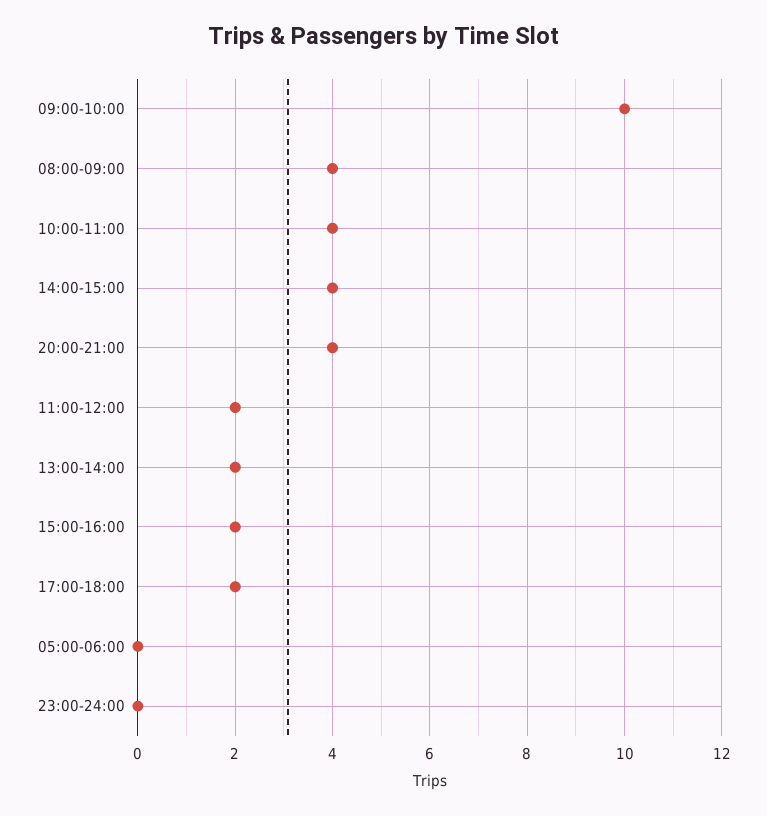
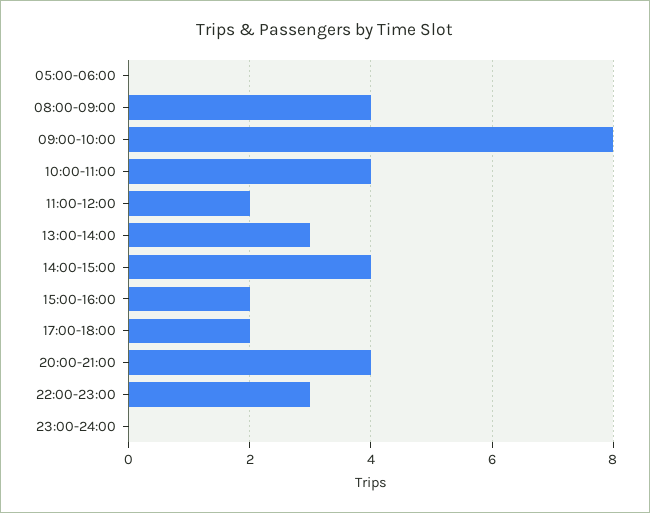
  {
-   "09:00-10:00": 10,
+   "09:00-10:00": 8,
    "08:00-09:00": 4,
    "10:00-11:00": 4,
    "14:00-15:00": 4,
    "20:00-21:00": 4,
    "11:00-12:00": 2,
-   "13:00-14:00": 2,
+   "13:00-14:00": 3,
    "15:00-16:00": 2,
    "17:00-18:00": 2,
    "05:00-06:00": 0,
-   "23:00-24:00": 0
+   "23:00-24:00": 0,
+   "22:00-23:00": 3
  }

